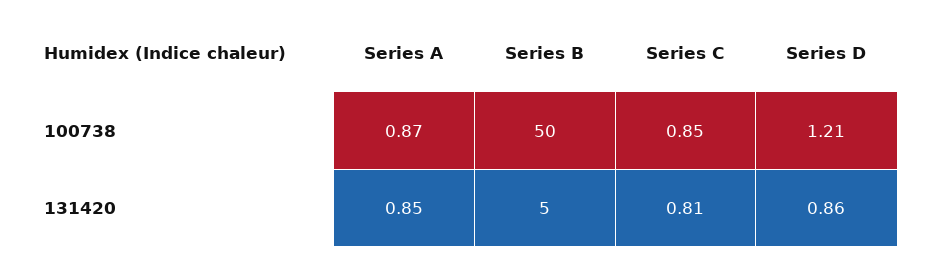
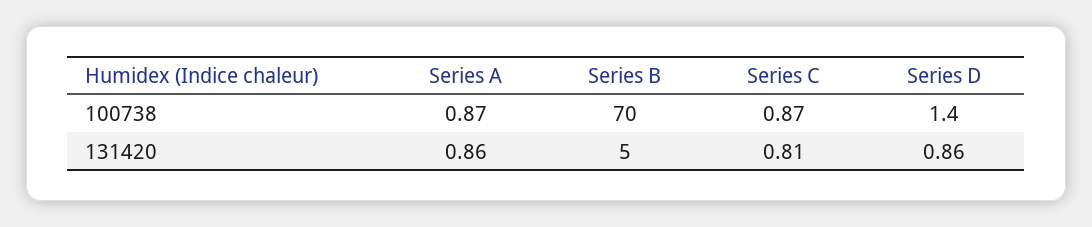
  {
    "Series A": {
      "100738": 0.87,
-     "131420": 0.85
+     "131420": 0.86
    },
    "Series B": {
-     "100738": 50,
+     "100738": 70,
      "131420": 5
    },
    "Series C": {
-     "100738": 0.85,
+     "100738": 0.87,
      "131420": 0.81
    },
    "Series D": {
-     "100738": 1.21,
+     "100738": 1.4,
      "131420": 0.86
    }
  }

